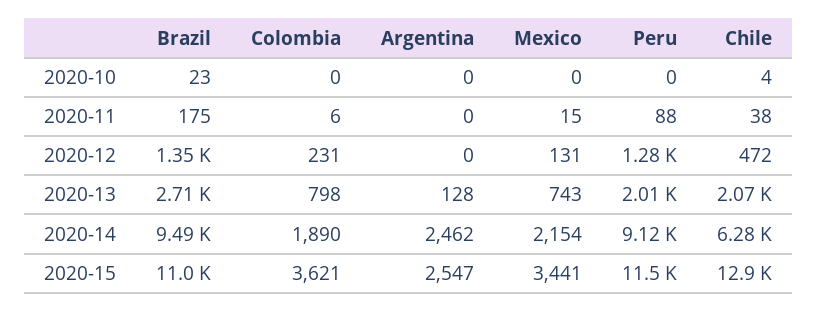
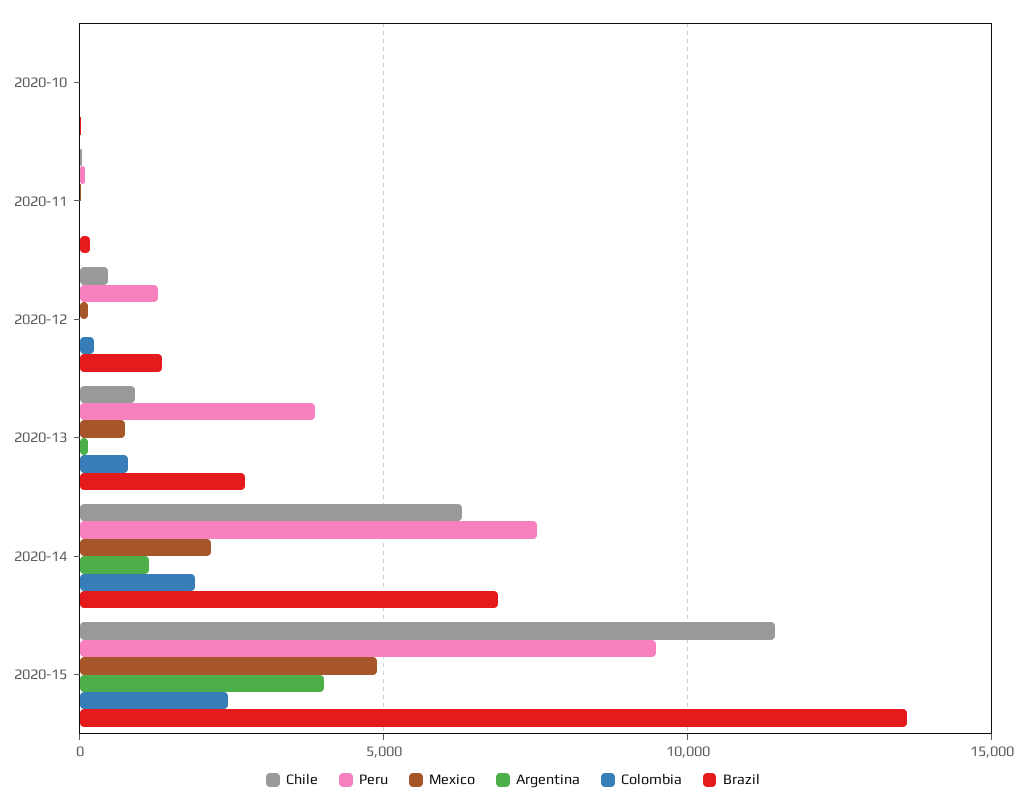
  {
    "Brazil": {
      "2020-10": 23,
      "2020-11": 175,
      "2020-12": 1350,
      "2020-13": 2710,
-     "2020-14": 9490,
+     "2020-14": 7000,
-     "2020-15": 11000
+     "2020-15": 13500
    },
    "Colombia": {
      "2020-10": 0,
      "2020-11": 6,
      "2020-12": 231,
      "2020-13": 798,
      "2020-14": 1890,
-     "2020-15": 3621
+     "2020-15": 2500
    },
    "Argentina": {
      "2020-10": 0,
      "2020-11": 0,
      "2020-12": 0,
      "2020-13": 128,
-     "2020-14": 2462,
+     "2020-14": 1000,
-     "2020-15": 2547
+     "2020-15": 4000
    },
    "Mexico": {
      "2020-10": 0,
      "2020-11": 15,
      "2020-12": 131,
      "2020-13": 743,
      "2020-14": 2154,
-     "2020-15": 3441
+     "2020-15": 5000
    },
    "Peru": {
      "2020-10": 0,
      "2020-11": 88,
      "2020-12": 1280,
-     "2020-13": 2010,
+     "2020-13": 4000,
-     "2020-14": 9120,
+     "2020-14": 7500,
-     "2020-15": 11500
+     "2020-15": 9500
    },
    "Chile": {
      "2020-10": 4,
      "2020-11": 38,
      "2020-12": 472,
-     "2020-13": 2070,
+     "2020-13": 1000,
      "2020-14": 6280,
-     "2020-15": 12900
+     "2020-15": 11500
    }
  }

